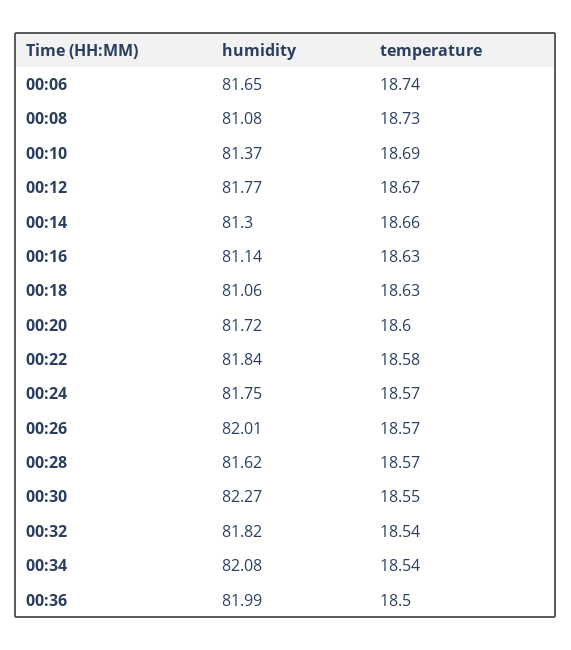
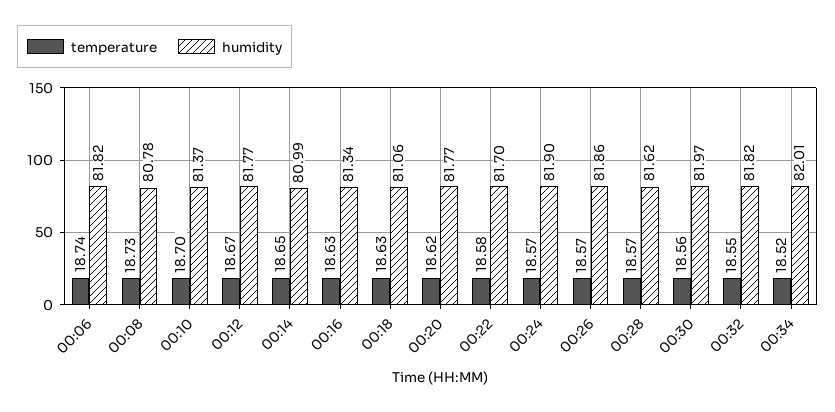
  {
    "humidity": {
-     "00:06": 81.65,
+     "00:06": 81.82,
-     "00:08": 81.08,
+     "00:08": 80.78,
      "00:10": 81.37,
      "00:12": 81.77,
-     "00:14": 81.3,
+     "00:14": 80.99,
-     "00:16": 81.14,
+     "00:16": 81.34,
      "00:18": 81.06,
-     "00:20": 81.72,
+     "00:20": 81.77,
-     "00:22": 81.84,
+     "00:22": 81.7,
-     "00:24": 81.75,
+     "00:24": 81.9,
-     "00:26": 82.01,
+     "00:26": 81.86,
      "00:28": 81.62,
-     "00:30": 82.27,
+     "00:30": 81.97,
      "00:32": 81.82,
-     "00:34": 82.08,
+     "00:34": 82.01
-     "00:36": 81.99
    },
    "temperature": {
      "00:06": 18.74,
      "00:08": 18.73,
-     "00:10": 18.69,
+     "00:10": 18.7,
      "00:12": 18.67,
-     "00:14": 18.66,
+     "00:14": 18.65,
      "00:16": 18.63,
      "00:18": 18.63,
-     "00:20": 18.6,
+     "00:20": 18.62,
      "00:22": 18.58,
      "00:24": 18.57,
      "00:26": 18.57,
      "00:28": 18.57,
-     "00:30": 18.55,
+     "00:30": 18.56,
-     "00:32": 18.54,
+     "00:32": 18.55,
-     "00:34": 18.54,
+     "00:34": 18.52
-     "00:36": 18.5
    }
  }

